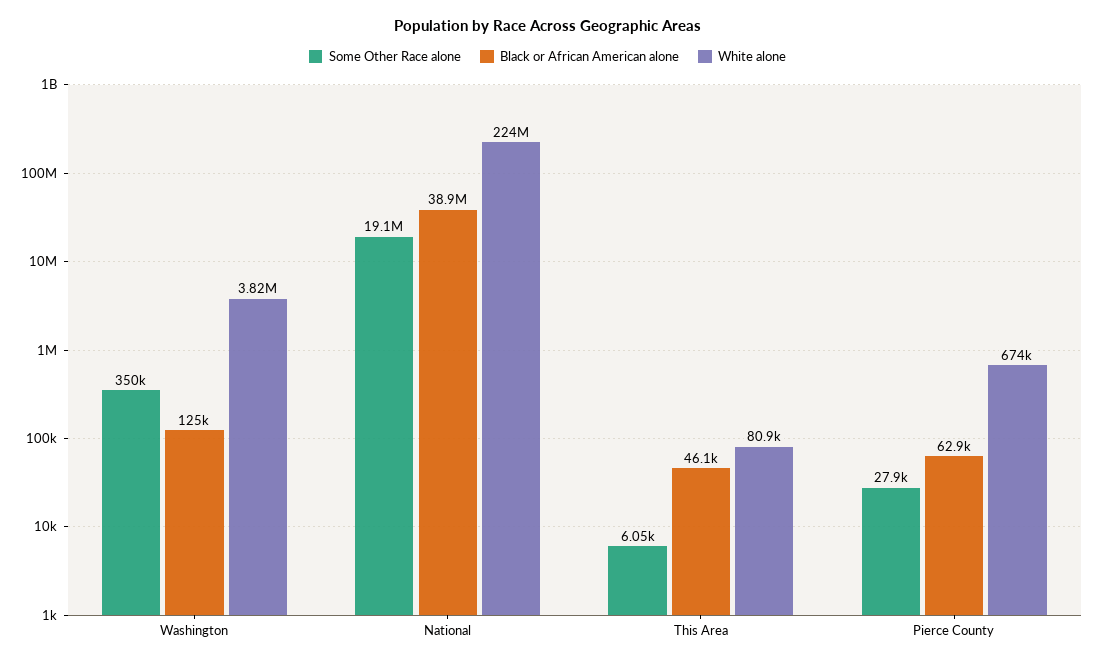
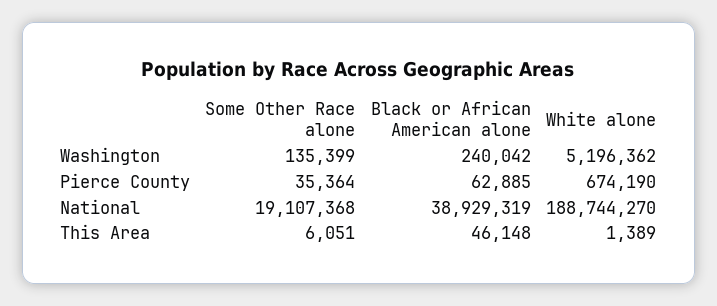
  {
    "Some Other Race alone": {
-     "Washington": 350000,
+     "Washington": 135399,
      "National": 19107368,
      "This Area": 6051,
-     "Pierce County": 27900
+     "Pierce County": 35364
    },
    "Black or African American alone": {
-     "Washington": 125000,
+     "Washington": 240042,
      "National": 38929319,
      "This Area": 46148,
      "Pierce County": 62885
    },
    "White alone": {
-     "Washington": 3820000,
+     "Washington": 5196362,
-     "National": 224000000,
+     "National": 188744270,
-     "This Area": 80900,
+     "This Area": 1389,
      "Pierce County": 674190
    }
  }

